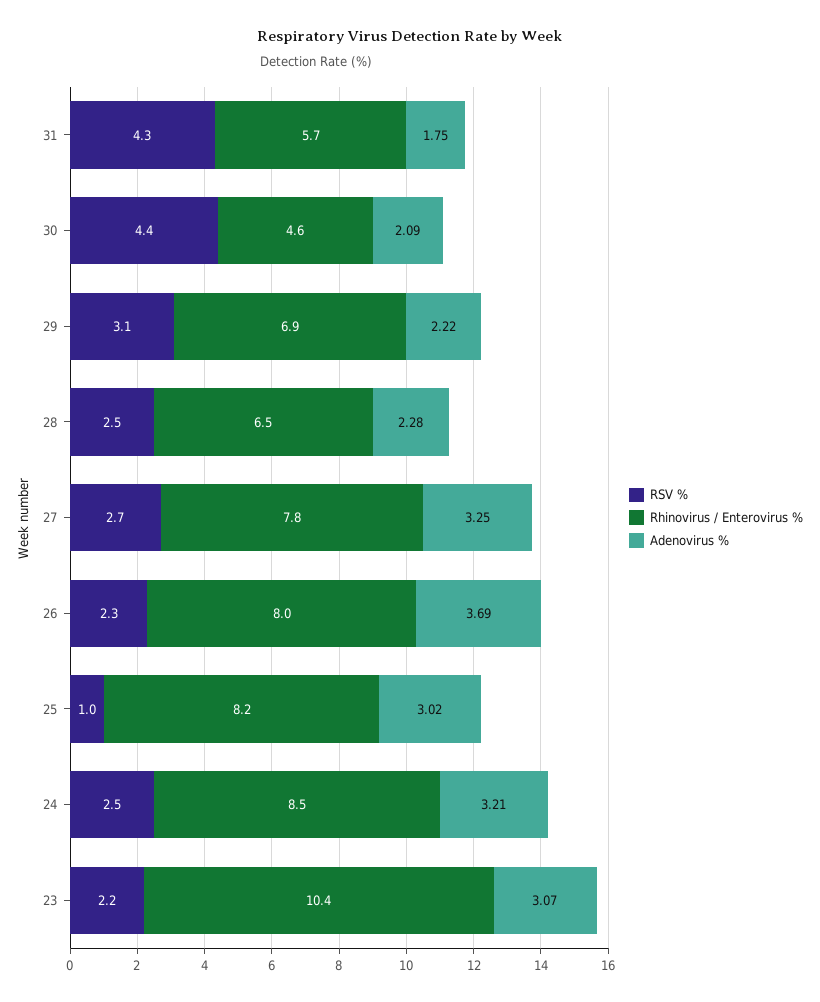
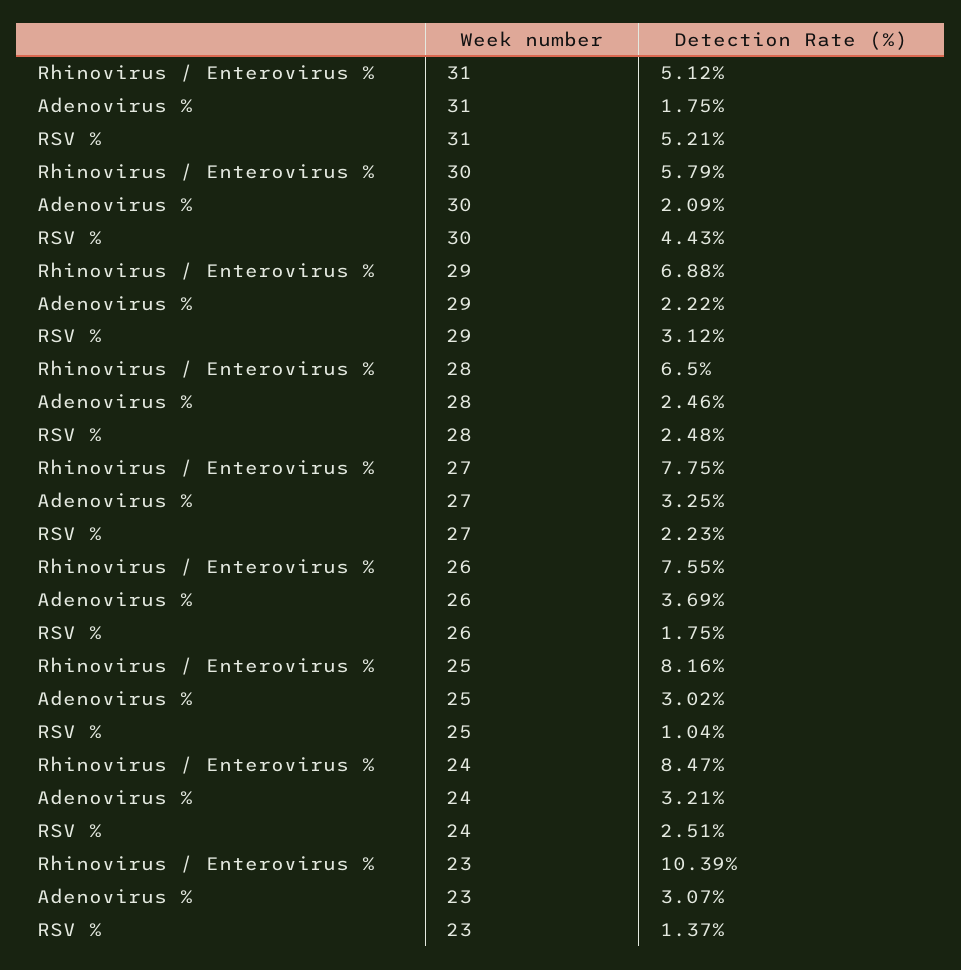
  {
    "RSV %": {
-     "31": 4.3,
+     "31": 5.21,
      "30": 4.43,
      "29": 3.12,
      "28": 2.48,
-     "27": 2.7,
+     "27": 2.23,
-     "26": 2.3,
+     "26": 1.75,
      "25": 1.04,
      "24": 2.51,
-     "23": 2.2
+     "23": 1.37
    },
    "Rhinovirus / Enterovirus %": {
-     "31": 5.7,
+     "31": 5.12,
-     "30": 4.6,
+     "30": 5.79,
      "29": 6.88,
      "28": 6.5,
      "27": 7.75,
-     "26": 8,
+     "26": 7.55,
      "25": 8.16,
      "24": 8.47,
      "23": 10.39
    },
    "Adenovirus %": {
      "31": 1.75,
      "30": 2.09,
      "29": 2.22,
-     "28": 2.28,
+     "28": 2.46,
      "27": 3.25,
      "26": 3.69,
      "25": 3.02,
      "24": 3.21,
      "23": 3.07
    }
  }

